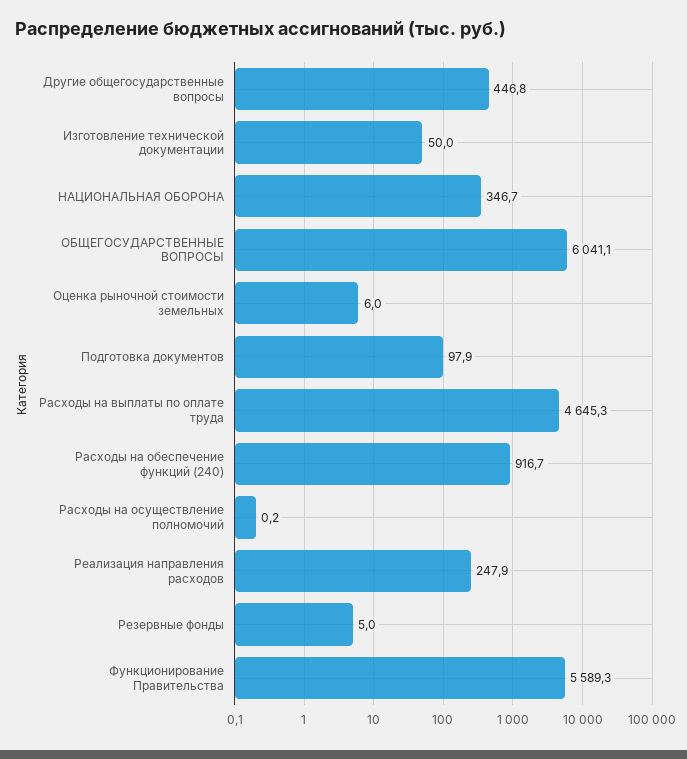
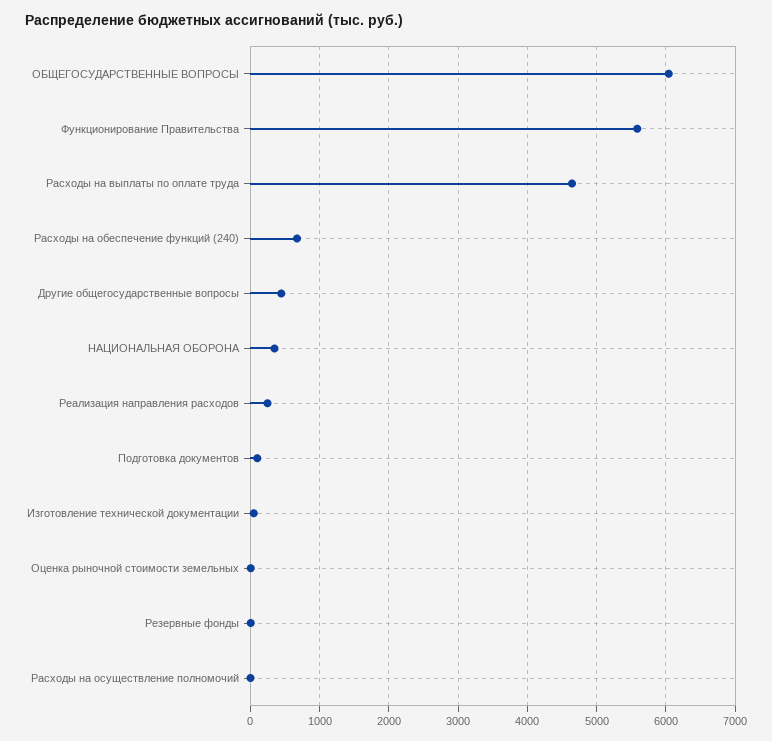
  {
    "Другие общегосударственные вопросы": 446.8,
    "Изготовление технической документации": 50,
    "НАЦИОНАЛЬНАЯ ОБОРОНА": 346.7,
    "ОБЩЕГОСУДАРСТВЕННЫЕ ВОПРОСЫ": 6041.1,
    "Оценка рыночной стоимости земельных": 6,
    "Подготовка документов": 97.9,
    "Расходы на выплаты по оплате труда": 4645.3,
-   "Расходы на обеспечение функций (240)": 916.7,
+   "Расходы на обеспечение функций (240)": 700,
    "Расходы на осуществление полномочий": 0.2,
    "Реализация направления расходов": 247.9,
    "Резервные фонды": 5,
    "Функционирование Правительства": 5589.3
  }

